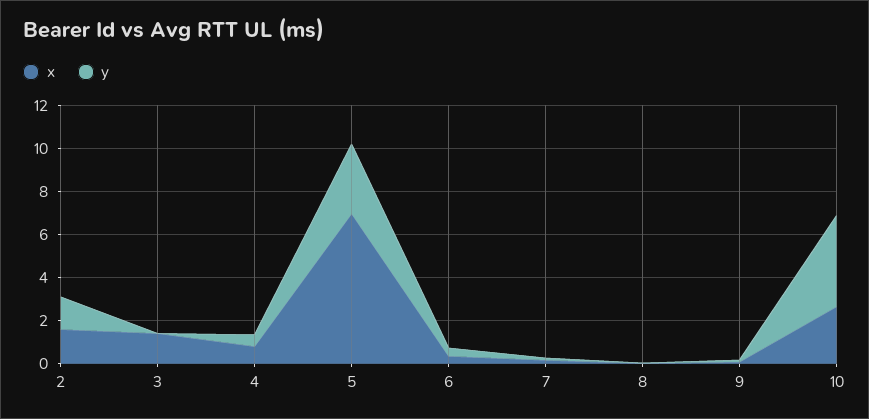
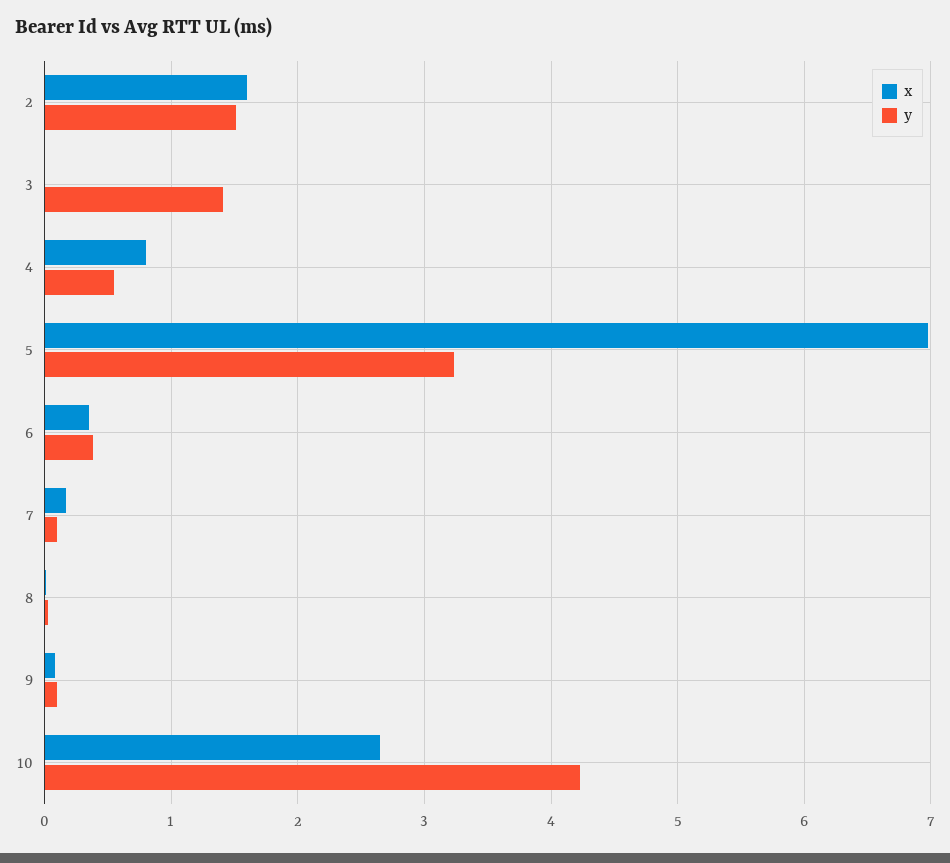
  {
    "x": {
      "2": 1.6,
-     "3": 1.5,
+     "3": 0,
      "4": 0.8,
      "5": 7,
      "6": 0.4,
      "7": 0.2,
      "8": 0,
      "9": 0.1,
      "10": 2.7
    },
    "y": {
      "2": 1.5,
-     "3": 0,
+     "3": 1.4,
      "4": 0.6,
      "5": 3.2,
      "6": 0.4,
      "7": 0.1,
      "8": 0,
      "9": 0.1,
      "10": 4.2
    }
  }

